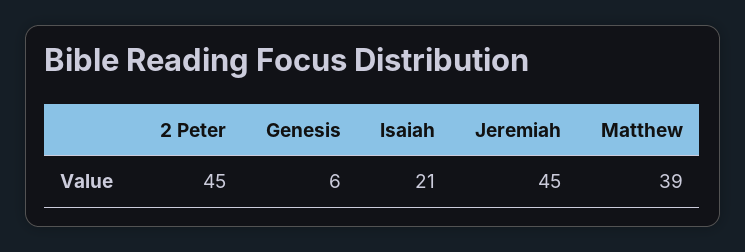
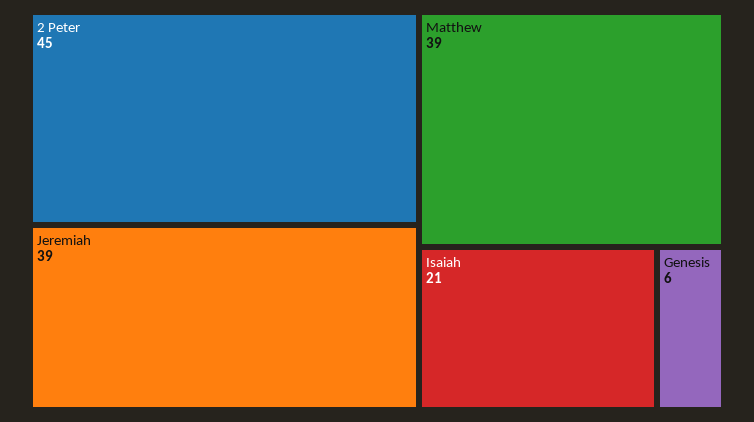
  {
    "2 Peter": 45,
    "Genesis": 6,
    "Isaiah": 21,
-   "Jeremiah": 45,
+   "Jeremiah": 39,
    "Matthew": 39
  }

